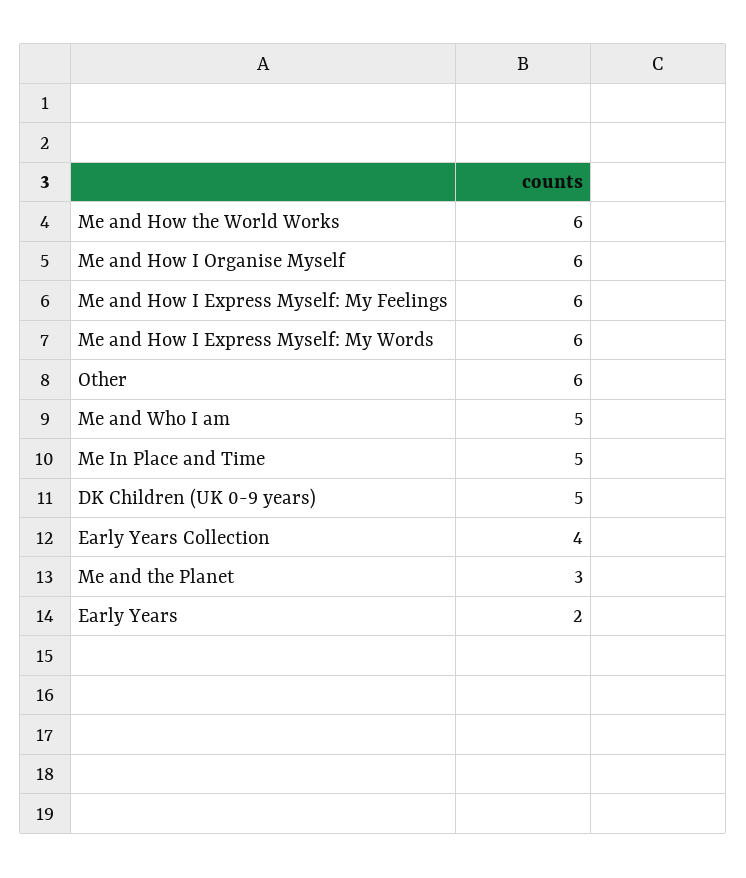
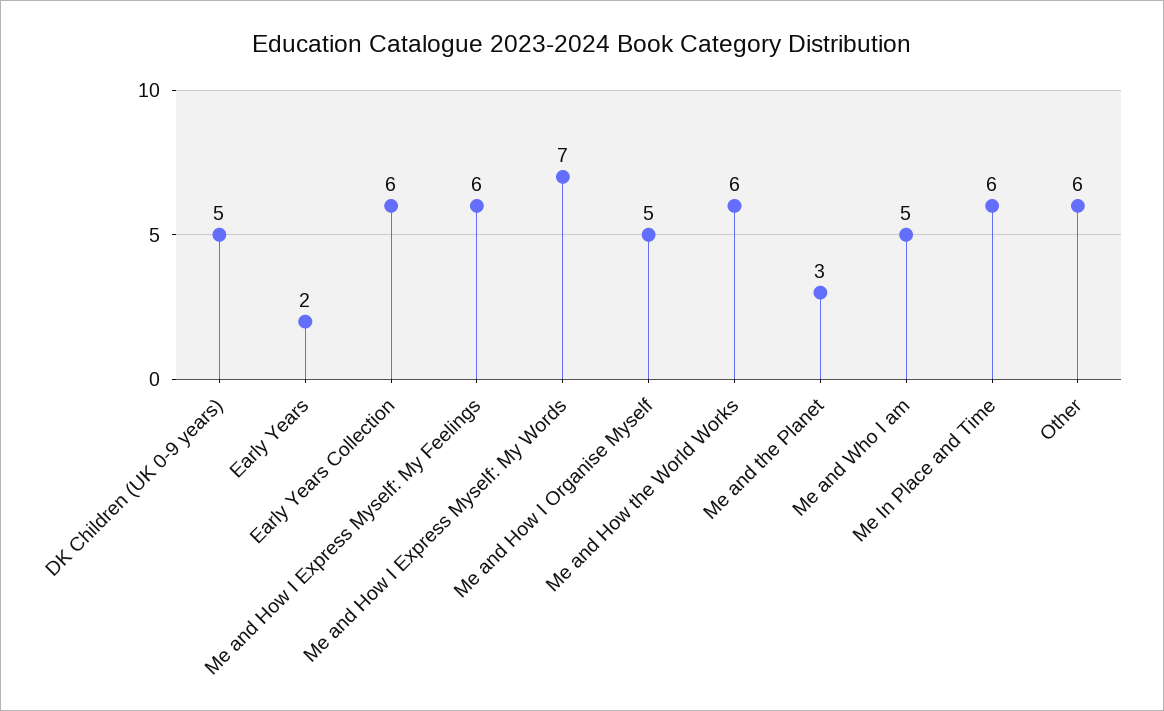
  {
    "Me and How the World Works": 6,
-   "Me and How I Organise Myself": 6,
+   "Me and How I Organise Myself": 5,
    "Me and How I Express Myself: My Feelings": 6,
-   "Me and How I Express Myself: My Words": 6,
+   "Me and How I Express Myself: My Words": 7,
    "Other": 6,
    "Me and Who I am": 5,
-   "Me In Place and Time": 5,
+   "Me In Place and Time": 6,
    "DK Children (UK 0-9 years)": 5,
-   "Early Years Collection": 4,
+   "Early Years Collection": 6,
    "Me and the Planet": 3,
    "Early Years": 2
  }

